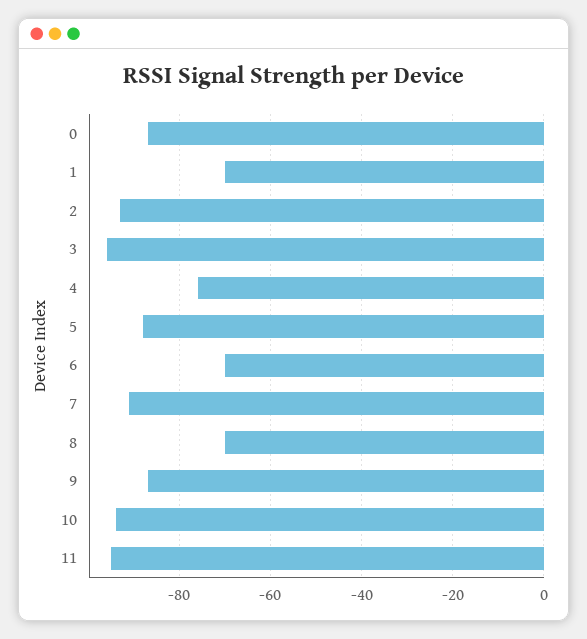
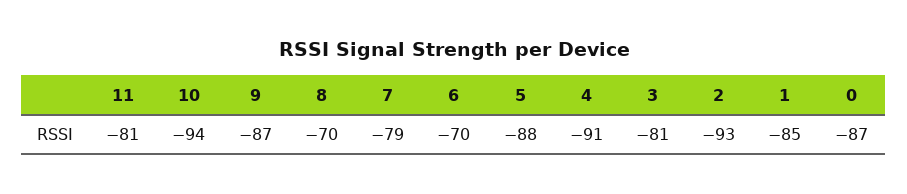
  {
    "0": -87,
-   "1": -70,
+   "1": -85,
    "2": -93,
-   "3": -95,
+   "3": -81,
-   "4": -75,
+   "4": -91,
    "5": -88,
    "6": -70,
-   "7": -90,
+   "7": -79,
    "8": -70,
    "9": -87,
    "10": -94,
-   "11": -95
+   "11": -81
  }

